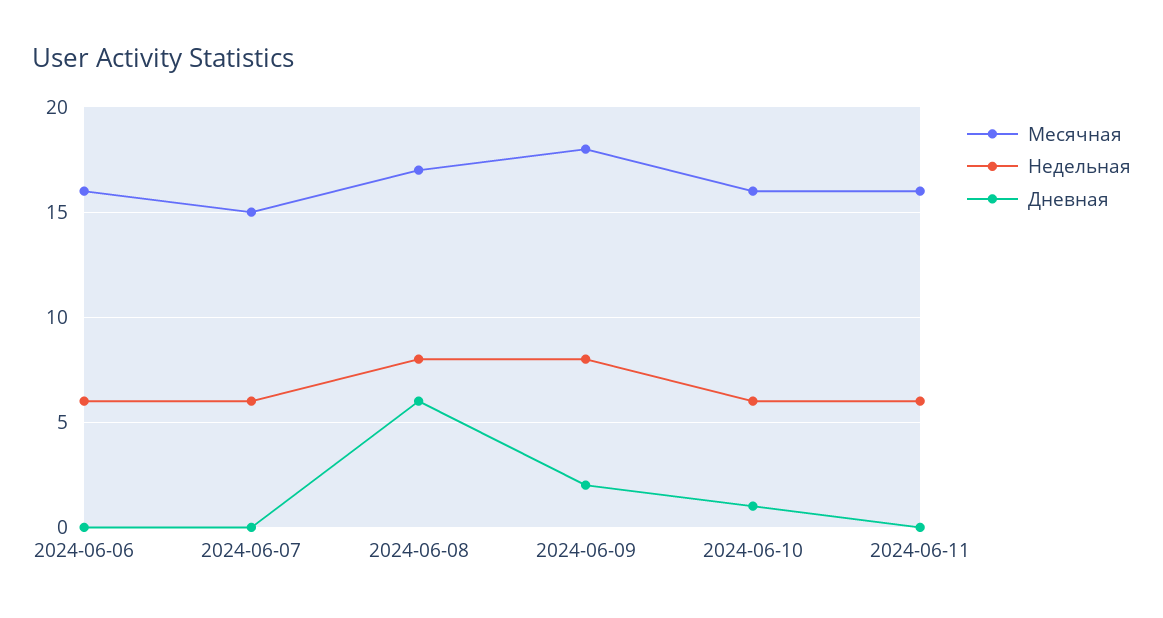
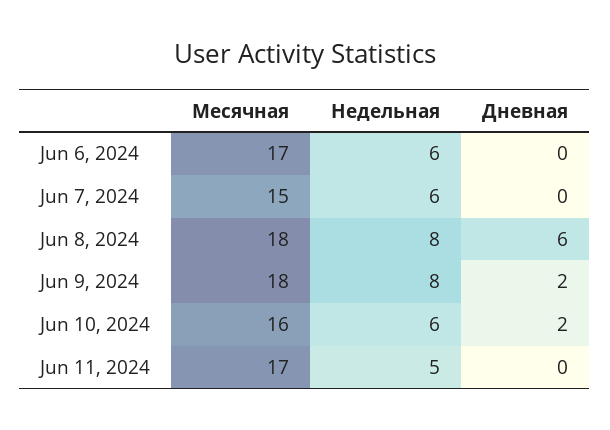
  {
    "Месячная": {
-     "2024-06-06": 16,
+     "2024-06-06": 17,
      "2024-06-07": 15,
-     "2024-06-08": 17,
+     "2024-06-08": 18,
      "2024-06-09": 18,
      "2024-06-10": 16,
-     "2024-06-11": 16
+     "2024-06-11": 17
    },
    "Недельная": {
      "2024-06-06": 6,
      "2024-06-07": 6,
      "2024-06-08": 8,
      "2024-06-09": 8,
      "2024-06-10": 6,
-     "2024-06-11": 6
+     "2024-06-11": 5
    },
    "Дневная": {
      "2024-06-06": 0,
      "2024-06-07": 0,
      "2024-06-08": 6,
      "2024-06-09": 2,
-     "2024-06-10": 1,
+     "2024-06-10": 2,
      "2024-06-11": 0
    }
  }

